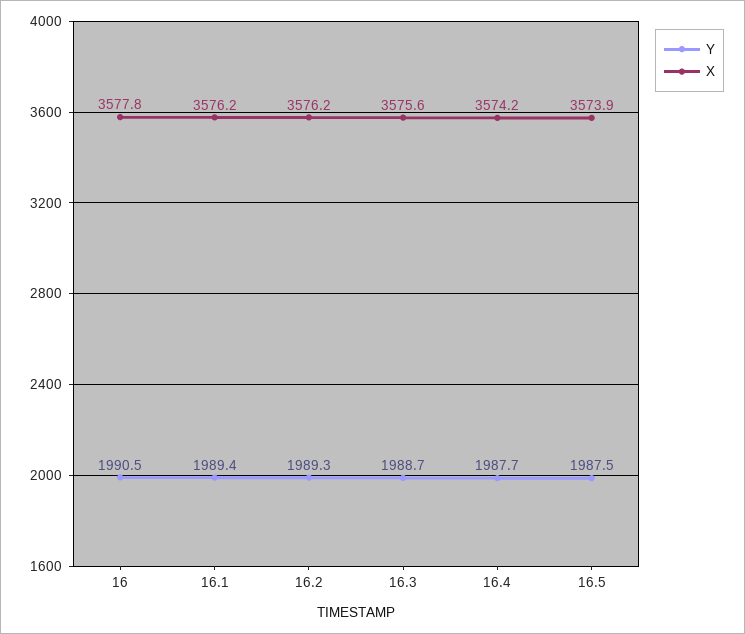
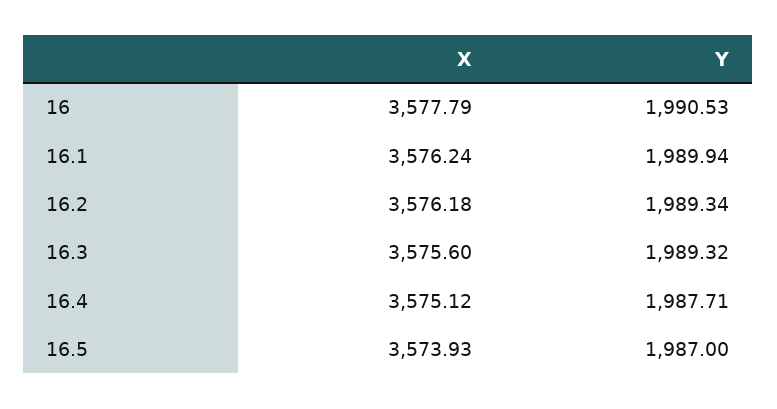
  {
    "Y": {
      "16": 1990.53,
-     "16.1": 1989.4,
+     "16.1": 1989.94,
      "16.2": 1989.34,
-     "16.3": 1988.7,
+     "16.3": 1989.32,
      "16.4": 1987.71,
-     "16.5": 1987.5
+     "16.5": 1987
    },
    "X": {
      "16": 3577.79,
      "16.1": 3576.24,
      "16.2": 3576.18,
      "16.3": 3575.6,
-     "16.4": 3574.2,
+     "16.4": 3575.12,
      "16.5": 3573.93
    }
  }

